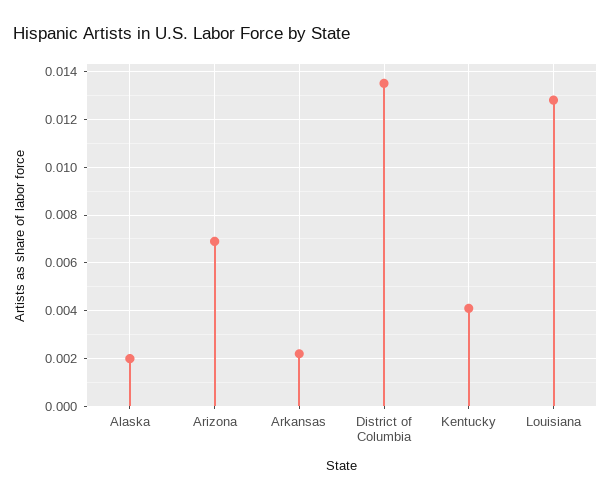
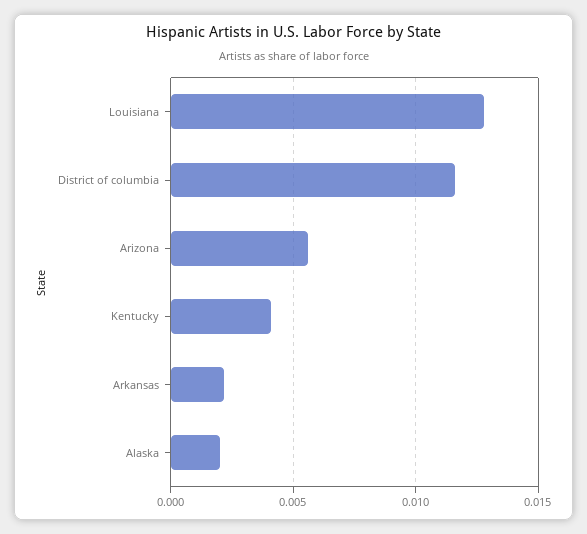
  {
    "Alaska": 0.002,
-   "Arizona": 0.007,
+   "Arizona": 0.0055,
    "Arkansas": 0.002,
-   "District of Columbia": 0.0135,
+   "District of Columbia": 0.0115,
    "Kentucky": 0.004,
    "Louisiana": 0.013
  }

